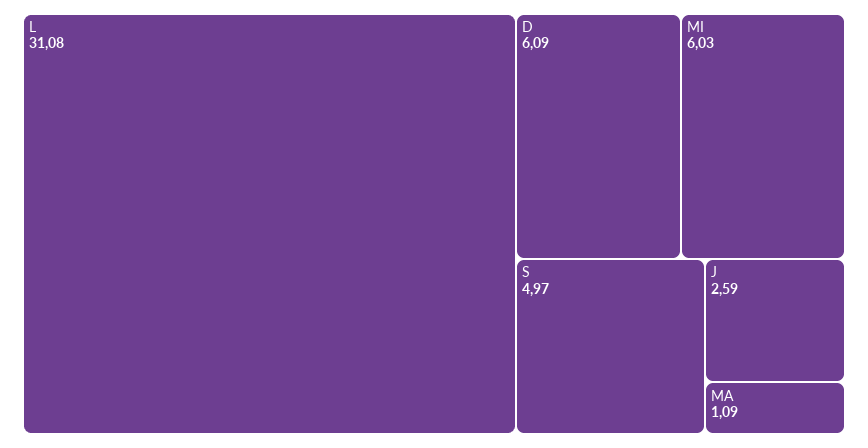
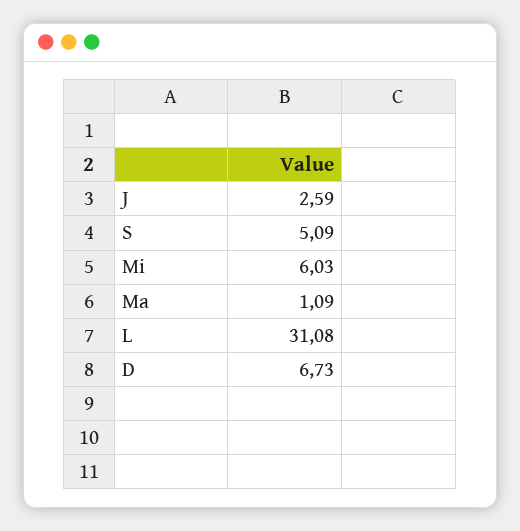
  {
    "L": 31.08,
-   "D": 6.09,
+   "D": 6.73,
    "MI": 6.03,
-   "S": 4.97,
+   "S": 5.09,
    "J": 2.59,
    "MA": 1.09
  }

